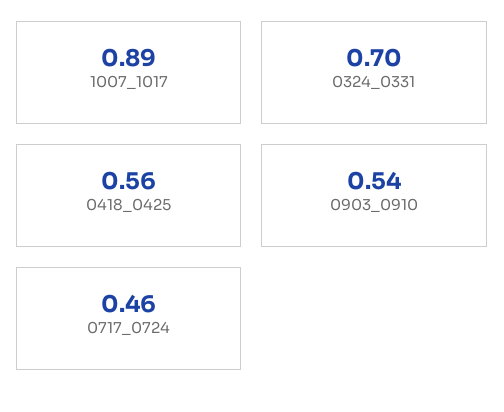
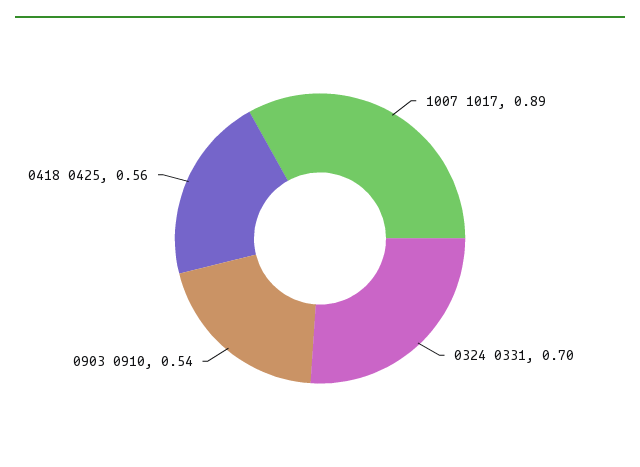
  {
    "1007_1017": 0.89,
    "0324_0331": 0.7,
    "0418_0425": 0.56,
-   "0903_0910": 0.54,
+   "0903_0910": 0.54
-   "0717_0724": 0.46
  }

